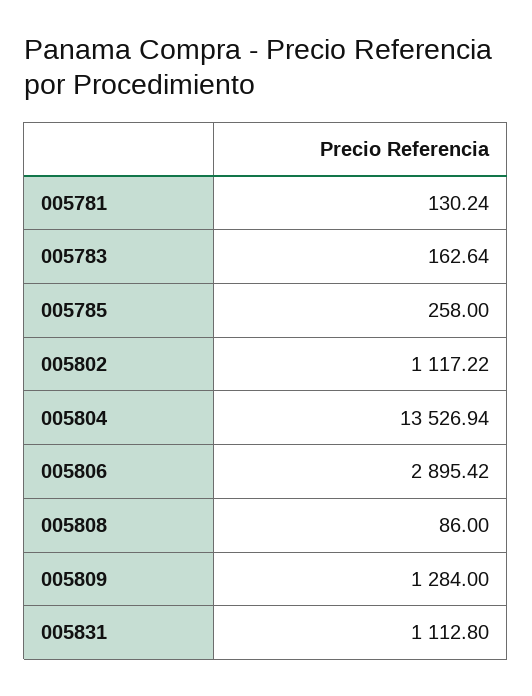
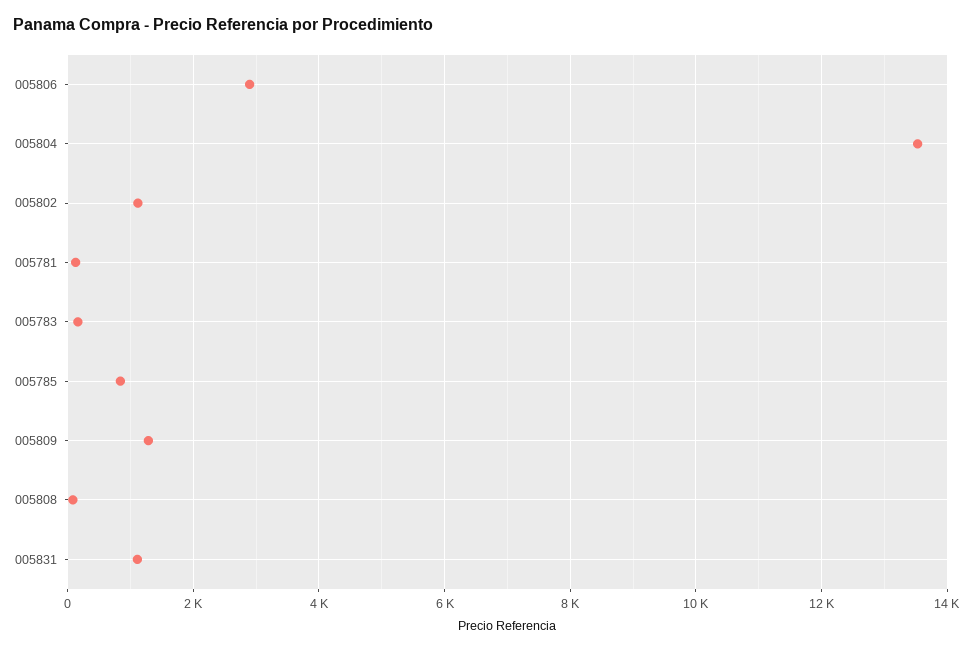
  {
    "005781": 130.24,
    "005783": 162.64,
-   "005785": 258,
+   "005785": 800,
    "005802": 1117.22,
    "005804": 13526.94,
    "005806": 2895.42,
    "005808": 86,
    "005809": 1284,
    "005831": 1112.8
  }

